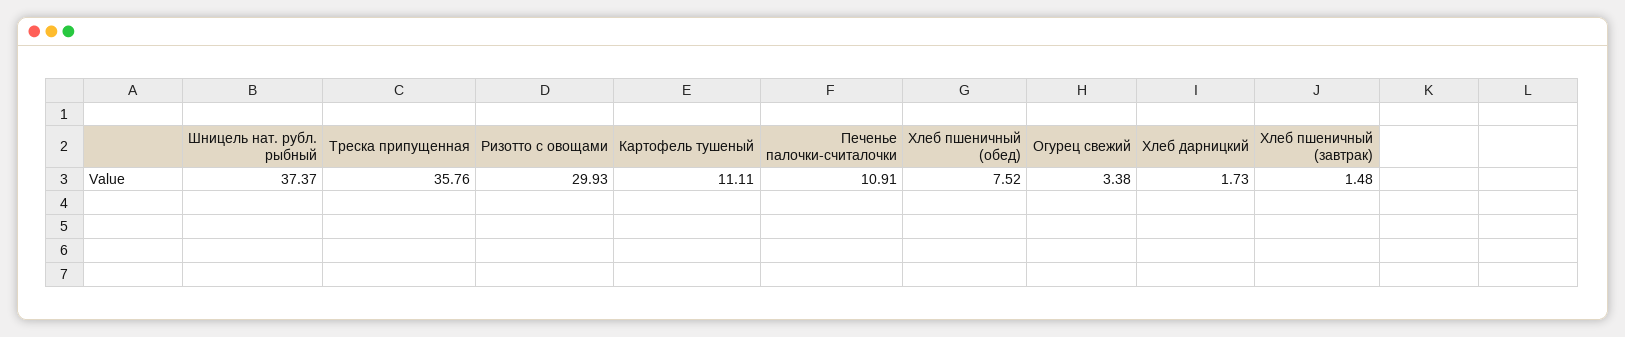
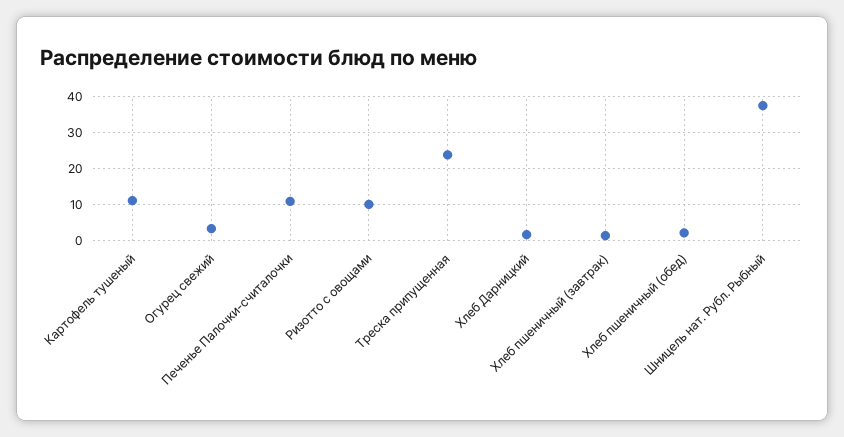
  {
    "Шницель нат. рубл. рыбный": 37.37,
-   "Треска припущенная": 35.76,
+   "Треска припущенная": 24,
-   "Ризотто с овощами": 29.93,
+   "Ризотто с овощами": 10,
    "Картофель тушеный": 11.11,
    "Печенье палочки-считалочки": 10.91,
-   "Хлеб пшеничный (обед)": 7.52,
+   "Хлеб пшеничный (обед)": 2,
    "Огурец свежий": 3.38,
    "Хлеб дарницкий": 1.73,
    "Хлеб пшеничный (завтрак)": 1.48
  }

